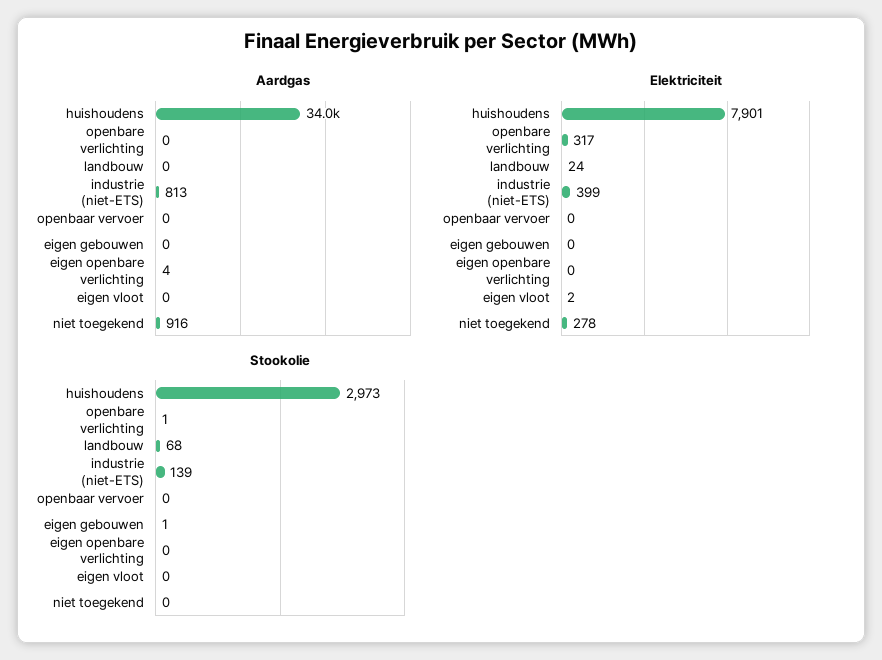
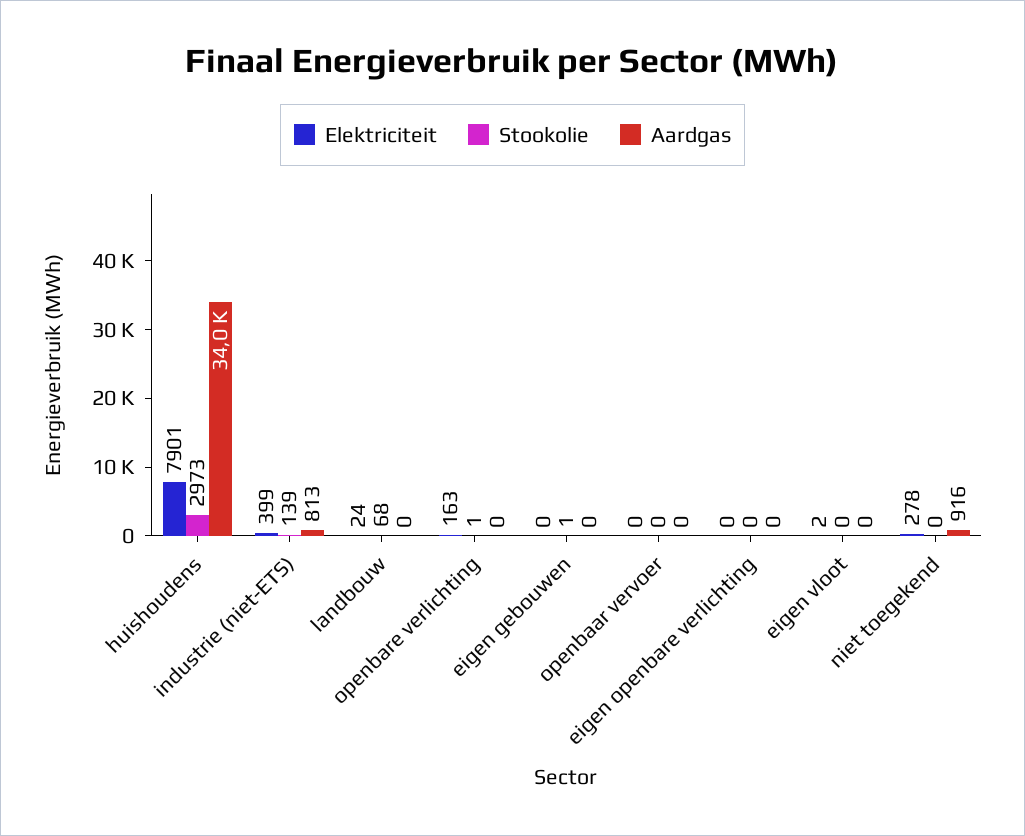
  {
    "Aardgas": {
      "huishoudens": 34000,
      "openbare verlichting": 0,
      "landbouw": 0,
      "industrie (niet-ETS)": 813,
      "openbaar vervoer": 0,
      "eigen gebouwen": 0,
-     "eigen openbare verlichting": 4,
+     "eigen openbare verlichting": 0,
      "eigen vloot": 0,
      "niet toegekend": 916
    },
    "Elektriciteit": {
      "huishoudens": 7901,
-     "openbare verlichting": 317,
+     "openbare verlichting": 163,
      "landbouw": 24,
      "industrie (niet-ETS)": 399,
      "openbaar vervoer": 0,
      "eigen gebouwen": 0,
      "eigen openbare verlichting": 0,
      "eigen vloot": 2,
      "niet toegekend": 278
    },
    "Stookolie": {
      "huishoudens": 2973,
      "openbare verlichting": 1,
      "landbouw": 68,
      "industrie (niet-ETS)": 139,
      "openbaar vervoer": 0,
      "eigen gebouwen": 1,
      "eigen openbare verlichting": 0,
      "eigen vloot": 0,
      "niet toegekend": 0
    }
  }

